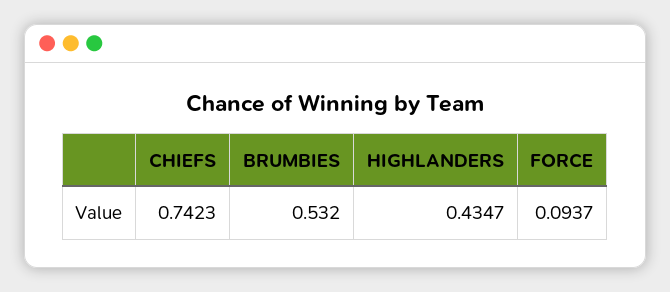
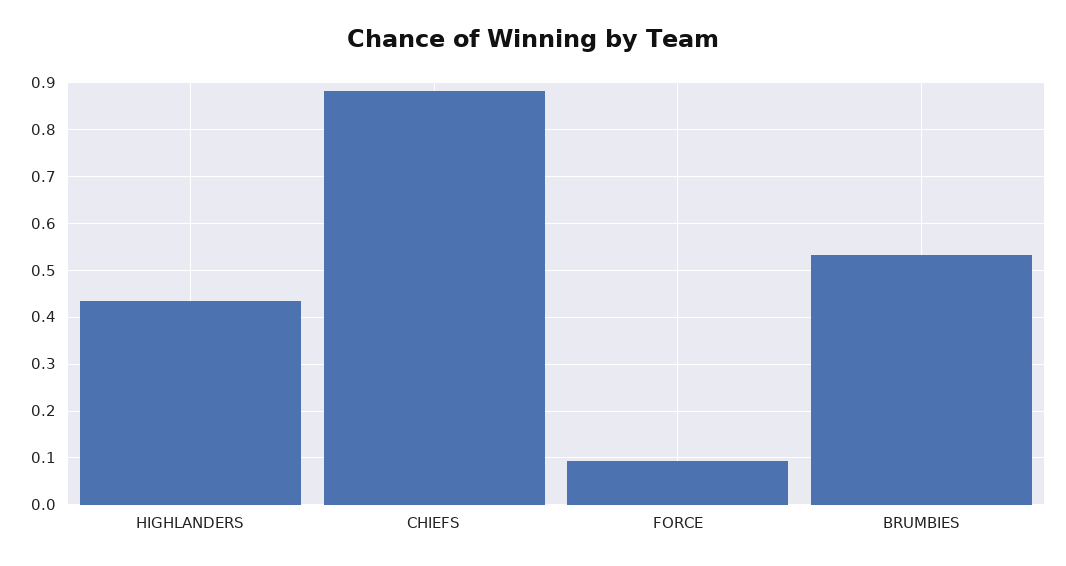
  {
-   "CHIEFS": 0.7423,
+   "CHIEFS": 0.88,
    "BRUMBIES": 0.532,
    "HIGHLANDERS": 0.4347,
    "FORCE": 0.0937
  }

